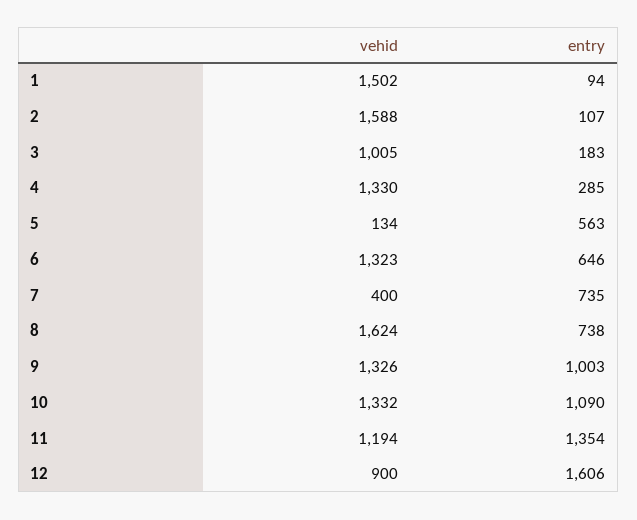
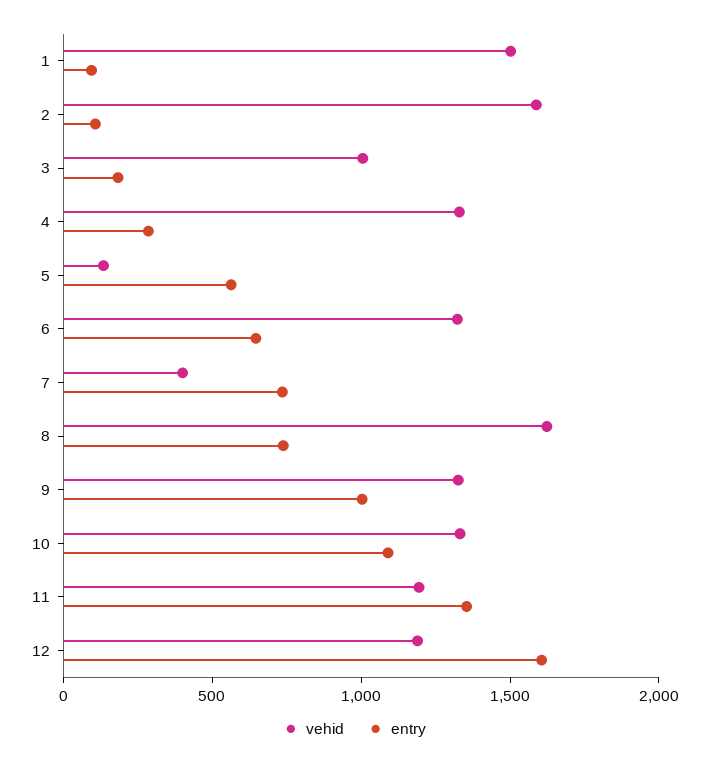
  {
    "vehid": {
      "1": 1502,
      "2": 1588,
      "3": 1005,
      "4": 1330,
      "5": 134,
      "6": 1323,
      "7": 400,
      "8": 1624,
      "9": 1326,
      "10": 1332,
      "11": 1194,
-     "12": 900
+     "12": 1200
    },
    "entry": {
      "1": 94,
      "2": 107,
      "3": 183,
      "4": 285,
      "5": 563,
      "6": 646,
      "7": 735,
      "8": 738,
      "9": 1003,
      "10": 1090,
      "11": 1354,
      "12": 1606
    }
  }

